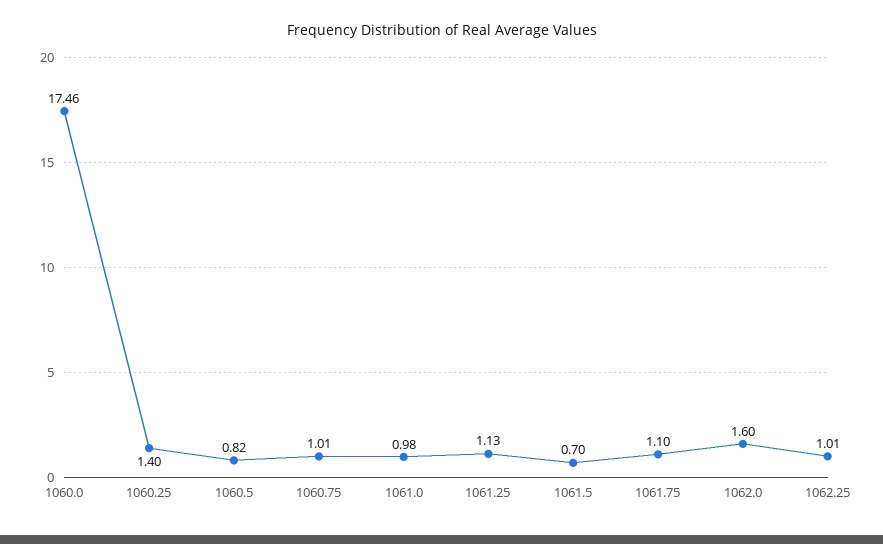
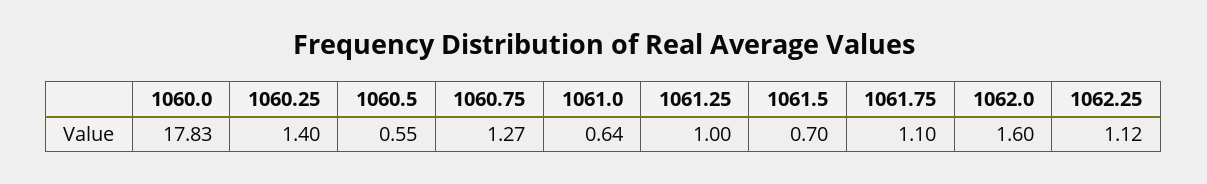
  {
-   "1060.0": 17.46,
+   "1060.0": 17.83,
    "1060.25": 1.4,
-   "1060.5": 0.82,
+   "1060.5": 0.55,
-   "1060.75": 1.01,
+   "1060.75": 1.27,
-   "1061.0": 0.98,
+   "1061.0": 0.64,
-   "1061.25": 1.13,
+   "1061.25": 1,
    "1061.5": 0.7,
    "1061.75": 1.1,
    "1062.0": 1.6,
-   "1062.25": 1.01
+   "1062.25": 1.12
  }

